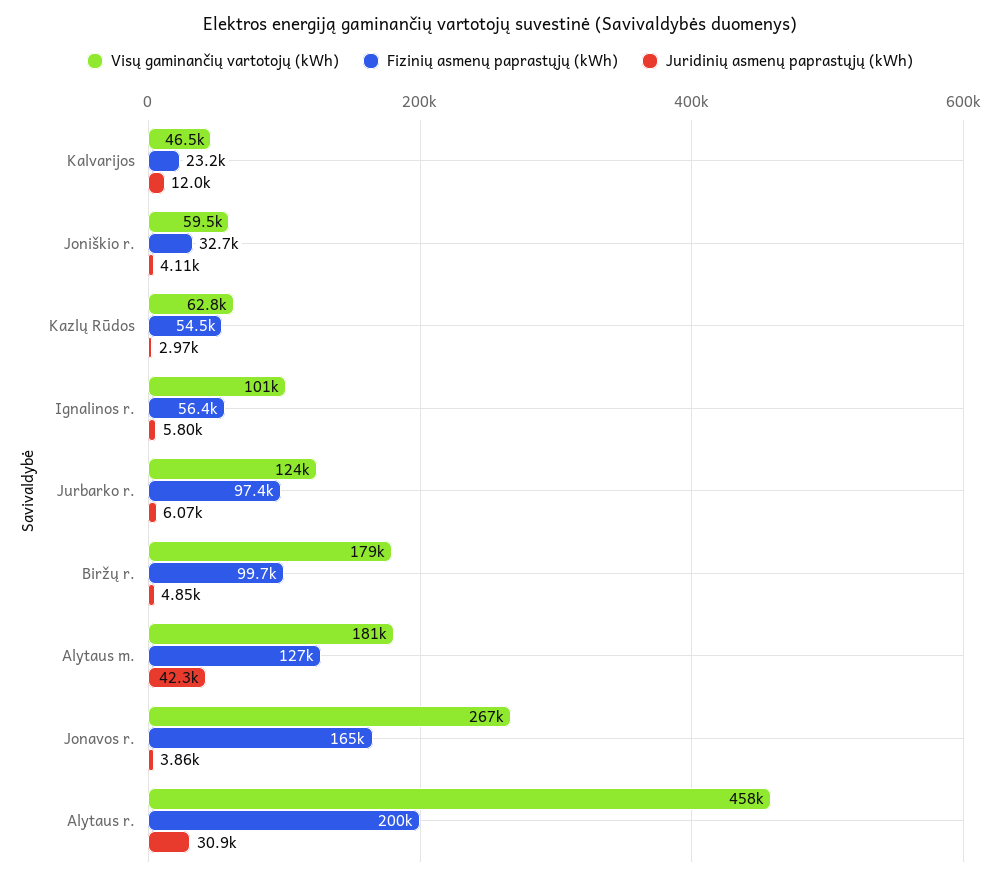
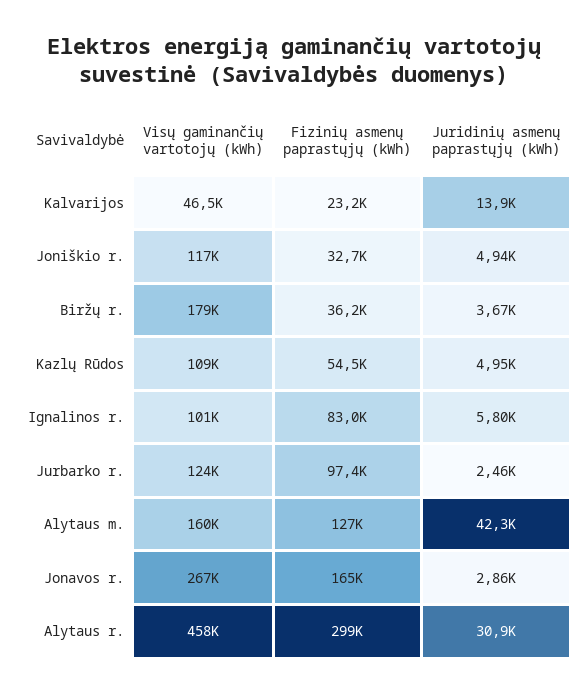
  {
    "Visų gaminančių vartotojų (kWh)": {
      "Kalvarijos": 46500,
-     "Joniškio r.": 59500,
+     "Joniškio r.": 117000,
-     "Kazlų Rūdos": 62800,
+     "Kazlų Rūdos": 109000,
      "Ignalinos r.": 101000,
      "Jurbarko r.": 124000,
      "Biržų r.": 179000,
-     "Alytaus m.": 181000,
+     "Alytaus m.": 160000,
      "Jonavos r.": 267000,
      "Alytaus r.": 458000
    },
    "Fizinių asmenų paprastųjų (kWh)": {
      "Kalvarijos": 23200,
      "Joniškio r.": 32700,
      "Kazlų Rūdos": 54500,
-     "Ignalinos r.": 56400,
+     "Ignalinos r.": 83000,
      "Jurbarko r.": 97400,
-     "Biržų r.": 99700,
+     "Biržų r.": 36200,
      "Alytaus m.": 127000,
      "Jonavos r.": 165000,
-     "Alytaus r.": 200000
+     "Alytaus r.": 299000
    },
    "Juridinių asmenų paprastųjų (kWh)": {
-     "Kalvarijos": 12000,
+     "Kalvarijos": 13900,
-     "Joniškio r.": 4110,
+     "Joniškio r.": 4940,
-     "Kazlų Rūdos": 2970,
+     "Kazlų Rūdos": 4950,
      "Ignalinos r.": 5800,
-     "Jurbarko r.": 6070,
+     "Jurbarko r.": 2460,
-     "Biržų r.": 4850,
+     "Biržų r.": 3670,
      "Alytaus m.": 42300,
-     "Jonavos r.": 3860,
+     "Jonavos r.": 2860,
      "Alytaus r.": 30900
    }
  }

